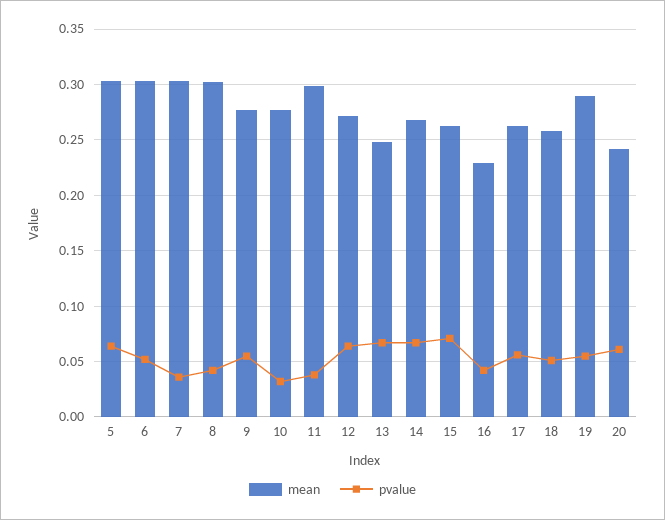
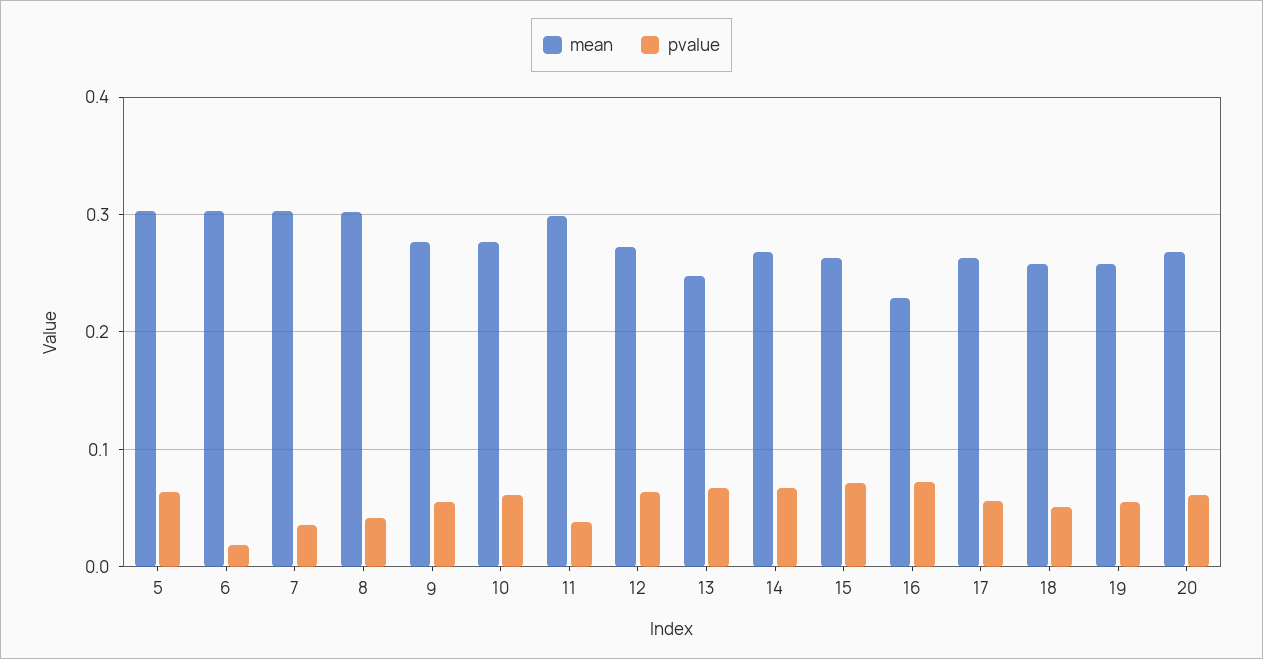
  {
    "mean": {
      "5": 0.3,
      "6": 0.3,
      "7": 0.3,
      "8": 0.3,
      "9": 0.28,
      "10": 0.28,
      "11": 0.3,
      "12": 0.27,
      "13": 0.25,
      "14": 0.27,
      "15": 0.26,
      "16": 0.23,
      "17": 0.26,
      "18": 0.26,
-     "19": 0.29,
+     "19": 0.26,
-     "20": 0.24
+     "20": 0.27
    },
    "pvalue": {
      "5": 0.06,
-     "6": 0.05,
+     "6": 0.02,
      "7": 0.04,
      "8": 0.04,
      "9": 0.06,
-     "10": 0.03,
+     "10": 0.06,
      "11": 0.04,
      "12": 0.06,
      "13": 0.07,
      "14": 0.07,
      "15": 0.07,
-     "16": 0.04,
+     "16": 0.07,
      "17": 0.06,
      "18": 0.05,
      "19": 0.06,
      "20": 0.06
    }
  }

